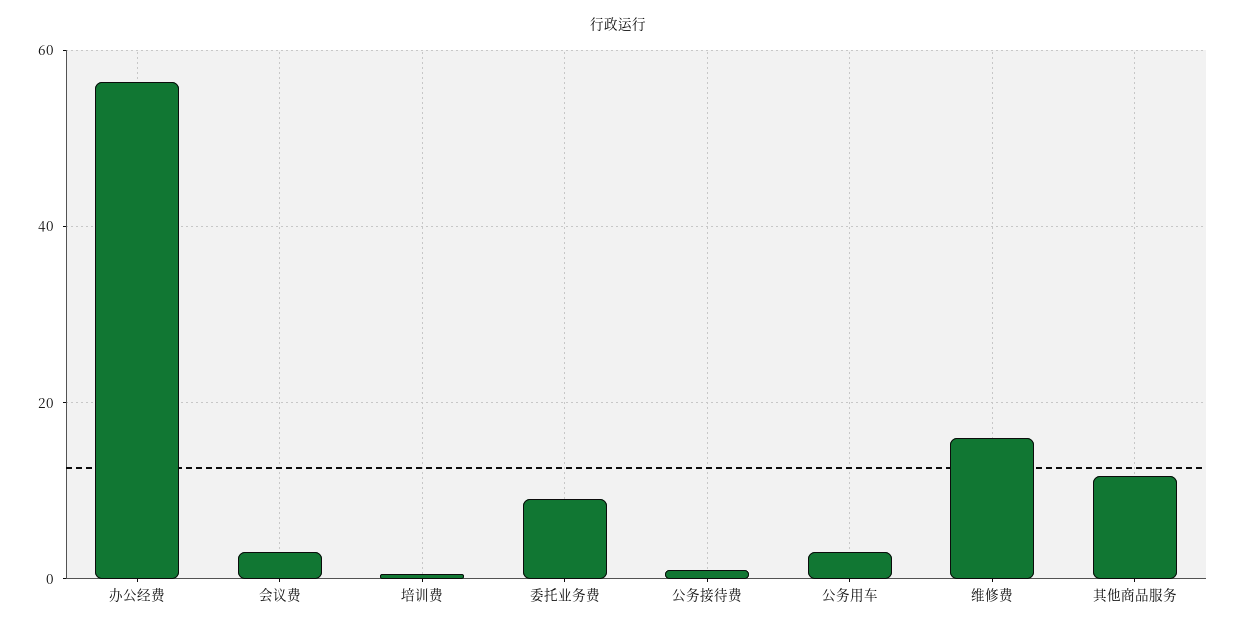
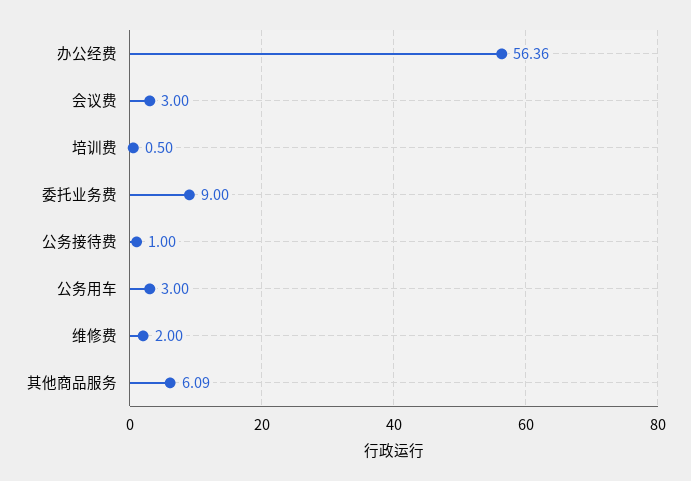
  {
    "办公经费": 56.36,
    "会议费": 3,
    "培训费": 0.5,
    "委托业务费": 9,
    "公务接待费": 1,
    "公务用车": 3,
-   "维修费": 16,
+   "维修费": 2,
-   "其他商品服务": 12
+   "其他商品服务": 6.09
  }

